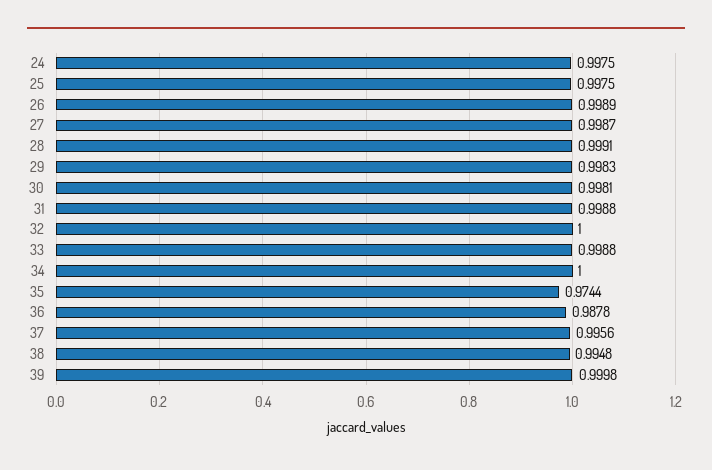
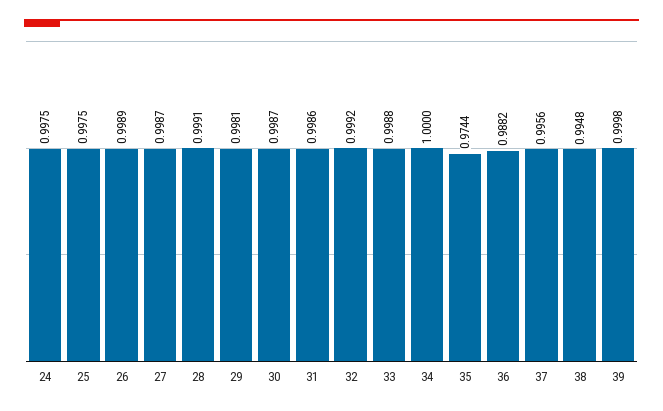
  {
    "24": 0.9975,
    "25": 0.9975,
    "26": 0.9989,
    "27": 0.9987,
    "28": 0.9991,
-   "29": 0.9983,
+   "29": 0.9981,
-   "30": 0.9981,
+   "30": 0.9987,
-   "31": 0.9988,
+   "31": 0.9986,
-   "32": 1,
+   "32": 0.9992,
    "33": 0.9988,
    "34": 1,
    "35": 0.9744,
-   "36": 0.9878,
+   "36": 0.9882,
    "37": 0.9956,
    "38": 0.9948,
    "39": 0.9998
  }

